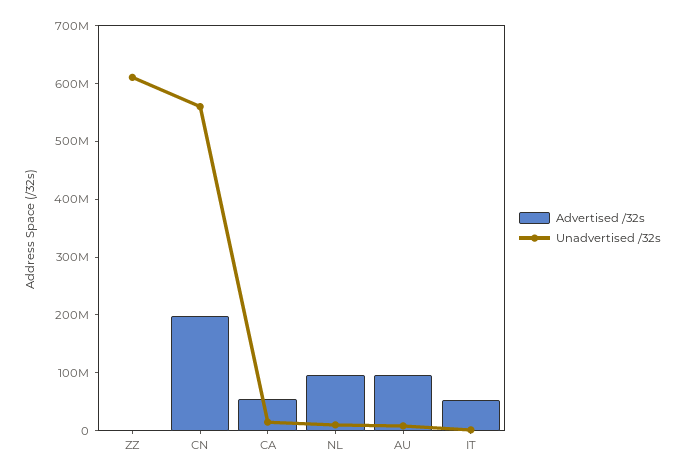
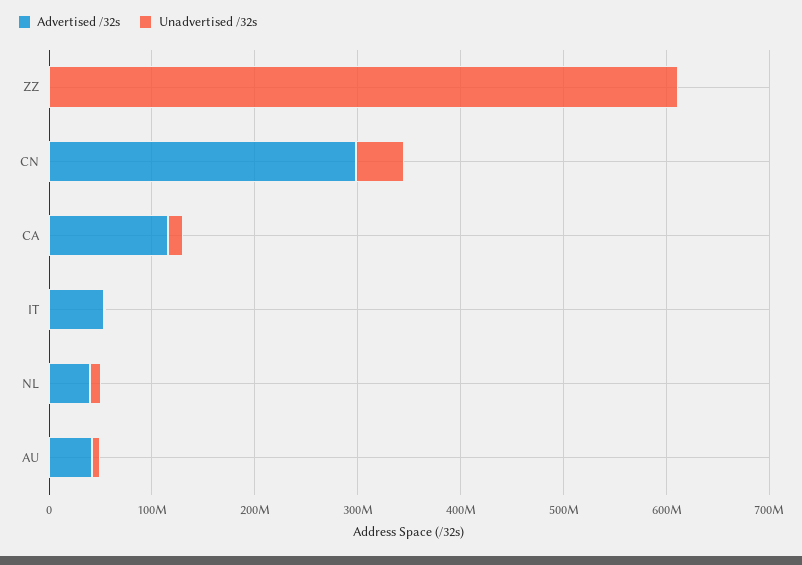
  {
    "Advertised /32s": {
      "ZZ": 0,
-     "CN": 200000000,
+     "CN": 300000000,
-     "CA": 60000000,
+     "CA": 120000000,
-     "NL": 100000000,
+     "NL": 40000000,
-     "AU": 100000000,
+     "AU": 40000000,
      "IT": 60000000
    },
    "Unadvertised /32s": {
      "ZZ": 620000000,
-     "CN": 560000000,
+     "CN": 40000000,
      "CA": 20000000,
      "NL": 20000000,
      "AU": 0,
      "IT": 0
    }
  }

